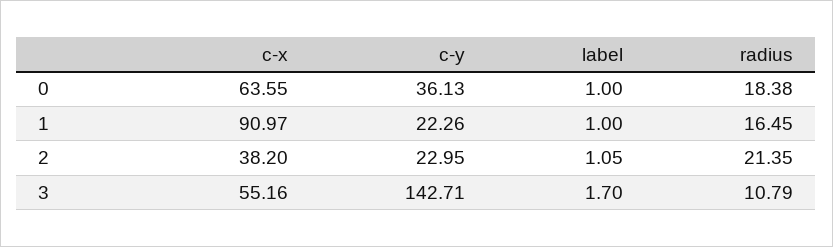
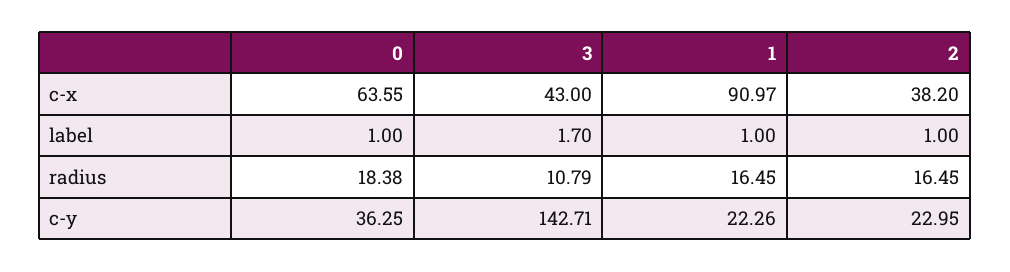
  {
    "c-x": {
      "0": 63.55,
      "1": 90.97,
      "2": 38.2,
-     "3": 55.16
+     "3": 43
    },
    "c-y": {
-     "0": 36.13,
+     "0": 36.25,
      "1": 22.26,
      "2": 22.95,
      "3": 142.71
    },
    "label": {
      "0": 1,
      "1": 1,
-     "2": 1.05,
+     "2": 1,
      "3": 1.7
    },
    "radius": {
      "0": 18.38,
      "1": 16.45,
-     "2": 21.35,
+     "2": 16.45,
      "3": 10.79
    }
  }

